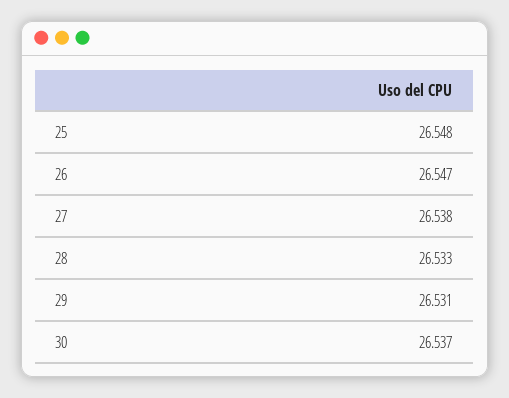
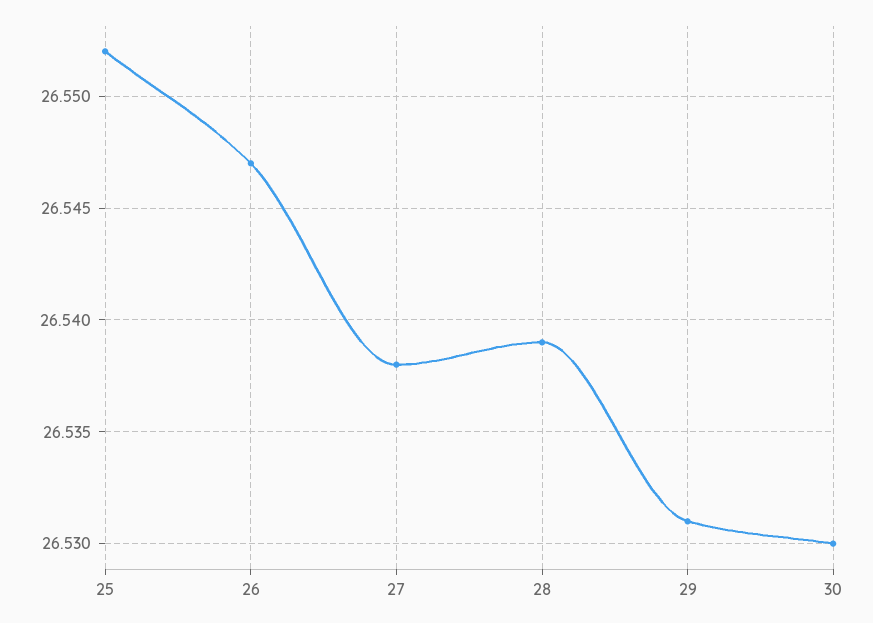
  {
-   "25": 26.548,
+   "25": 26.552,
    "26": 26.547,
    "27": 26.538,
-   "28": 26.533,
+   "28": 26.539,
    "29": 26.531,
-   "30": 26.537
+   "30": 26.53
  }

